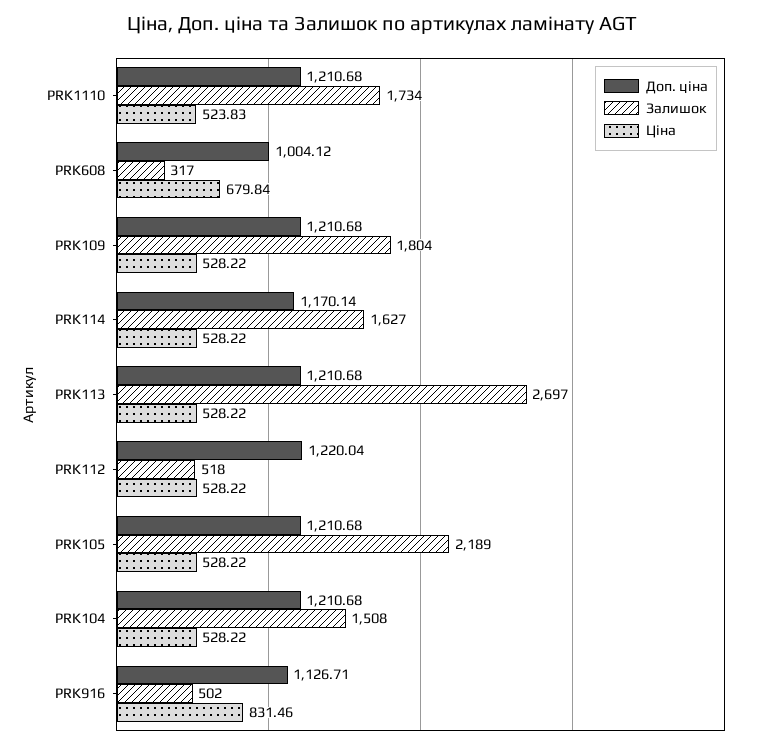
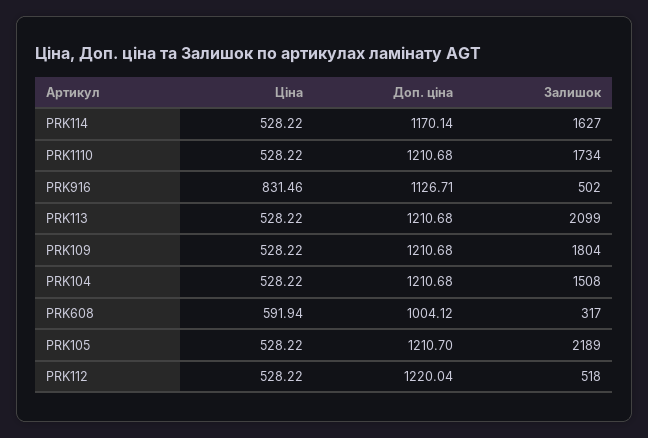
  {
    "Доп. ціна": {
      "PRK1110": 1210.68,
      "PRK608": 1004.12,
      "PRK109": 1210.68,
      "PRK114": 1170.14,
      "PRK113": 1210.68,
      "PRK112": 1220.04,
-     "PRK105": 1210.68,
+     "PRK105": 1210.7,
      "PRK104": 1210.68,
      "PRK916": 1126.71
    },
    "Залишок": {
      "PRK1110": 1734,
      "PRK608": 317,
      "PRK109": 1804,
      "PRK114": 1627,
-     "PRK113": 2697,
+     "PRK113": 2099,
      "PRK112": 518,
      "PRK105": 2189,
      "PRK104": 1508,
      "PRK916": 502
    },
    "Ціна": {
-     "PRK1110": 523.83,
+     "PRK1110": 528.22,
-     "PRK608": 679.84,
+     "PRK608": 591.94,
      "PRK109": 528.22,
      "PRK114": 528.22,
      "PRK113": 528.22,
      "PRK112": 528.22,
      "PRK105": 528.22,
      "PRK104": 528.22,
      "PRK916": 831.46
    }
  }

